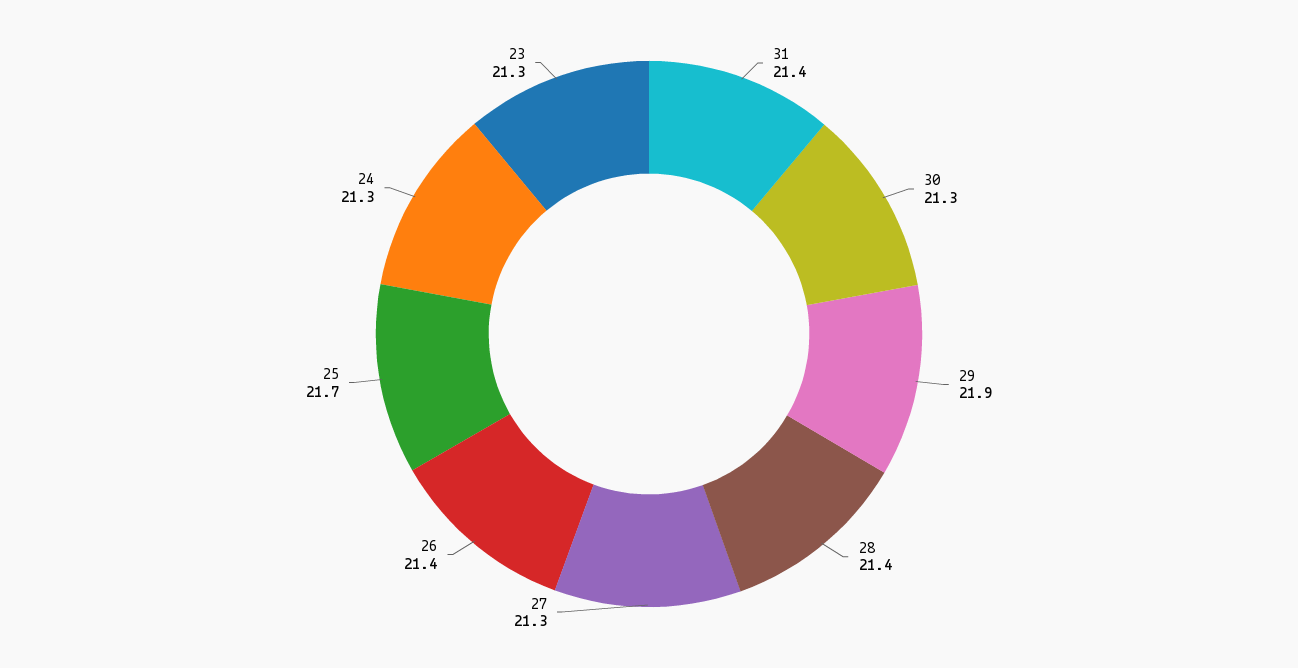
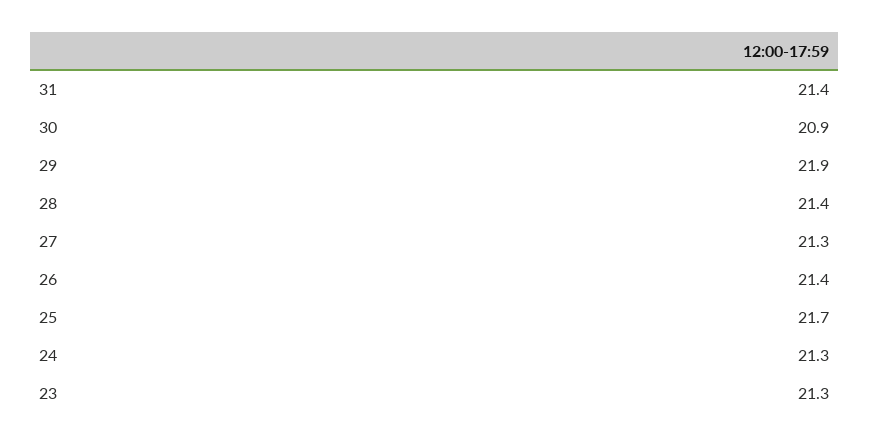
  {
    "31": 21.4,
-   "30": 21.3,
+   "30": 20.9,
    "29": 21.9,
    "28": 21.4,
    "27": 21.3,
    "26": 21.4,
    "25": 21.7,
    "24": 21.3,
    "23": 21.3
  }

